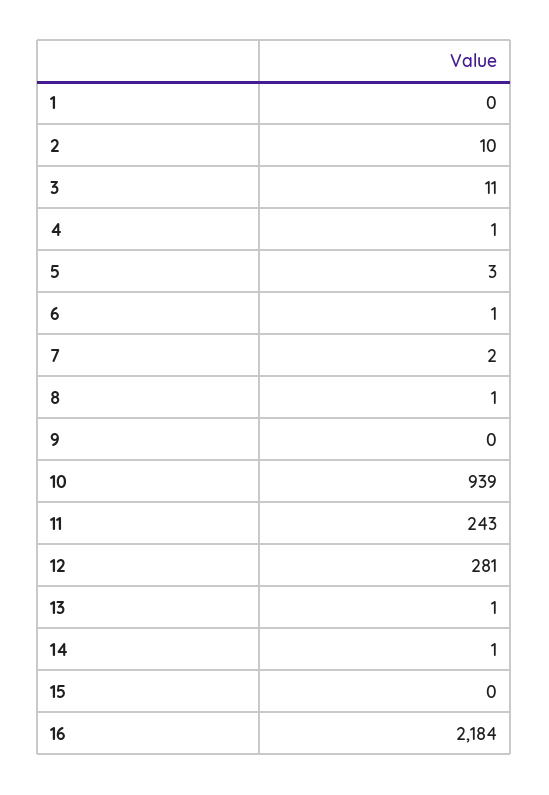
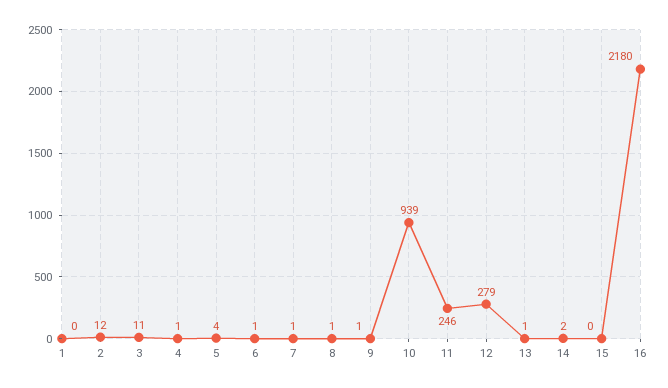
  {
    "1": 0,
-   "2": 10,
+   "2": 12,
    "3": 11,
    "4": 1,
-   "5": 3,
+   "5": 4,
    "6": 1,
-   "7": 2,
+   "7": 1,
    "8": 1,
-   "9": 0,
+   "9": 1,
    "10": 939,
-   "11": 243,
+   "11": 246,
-   "12": 281,
+   "12": 279,
    "13": 1,
-   "14": 1,
+   "14": 2,
    "15": 0,
-   "16": 2184
+   "16": 2180
  }

